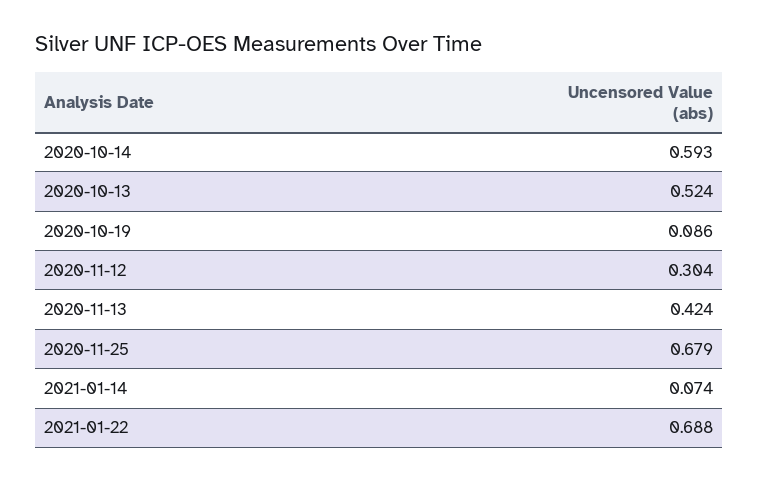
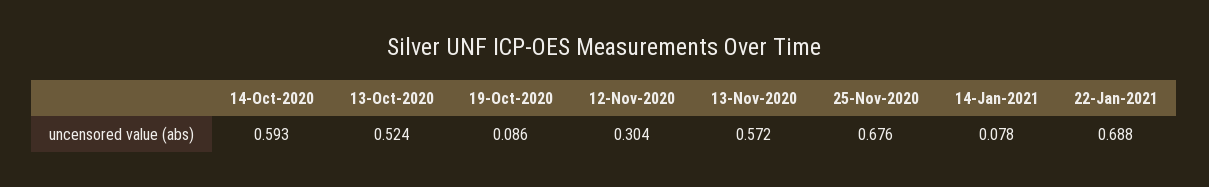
  {
    "2020-10-14": 0.593,
    "2020-10-13": 0.524,
    "2020-10-19": 0.086,
    "2020-11-12": 0.304,
-   "2020-11-13": 0.424,
+   "2020-11-13": 0.572,
-   "2020-11-25": 0.679,
+   "2020-11-25": 0.676,
-   "2021-01-14": 0.074,
+   "2021-01-14": 0.078,
    "2021-01-22": 0.688
  }

